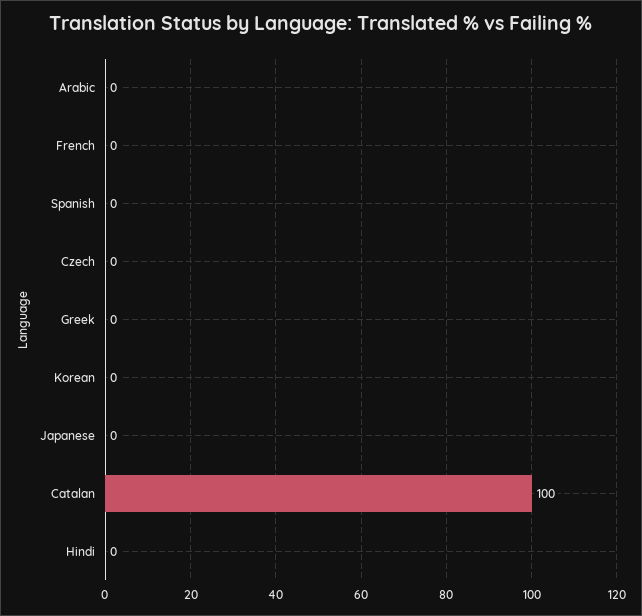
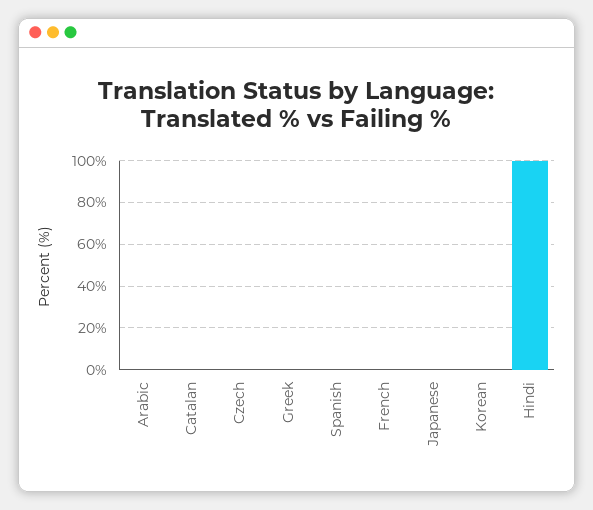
  {
    "Arabic": 0,
    "French": 0,
    "Spanish": 0,
    "Czech": 0,
    "Greek": 0,
    "Korean": 0,
    "Japanese": 0,
-   "Catalan": 100,
+   "Catalan": 0,
-   "Hindi": 0
+   "Hindi": 100
  }

